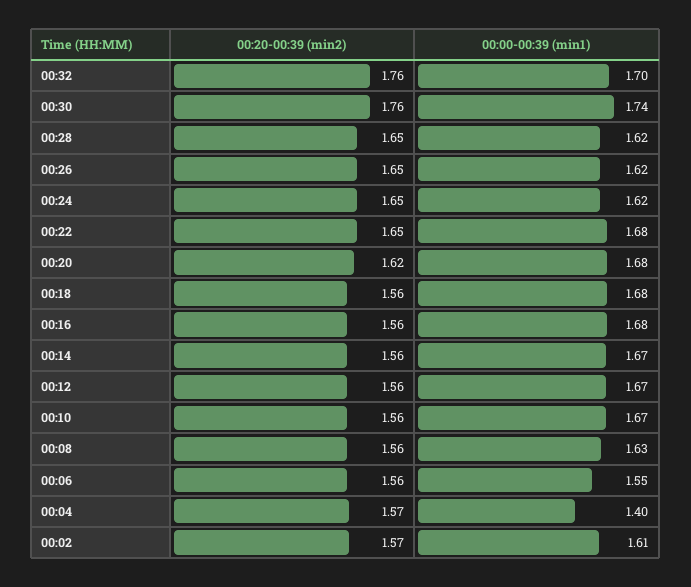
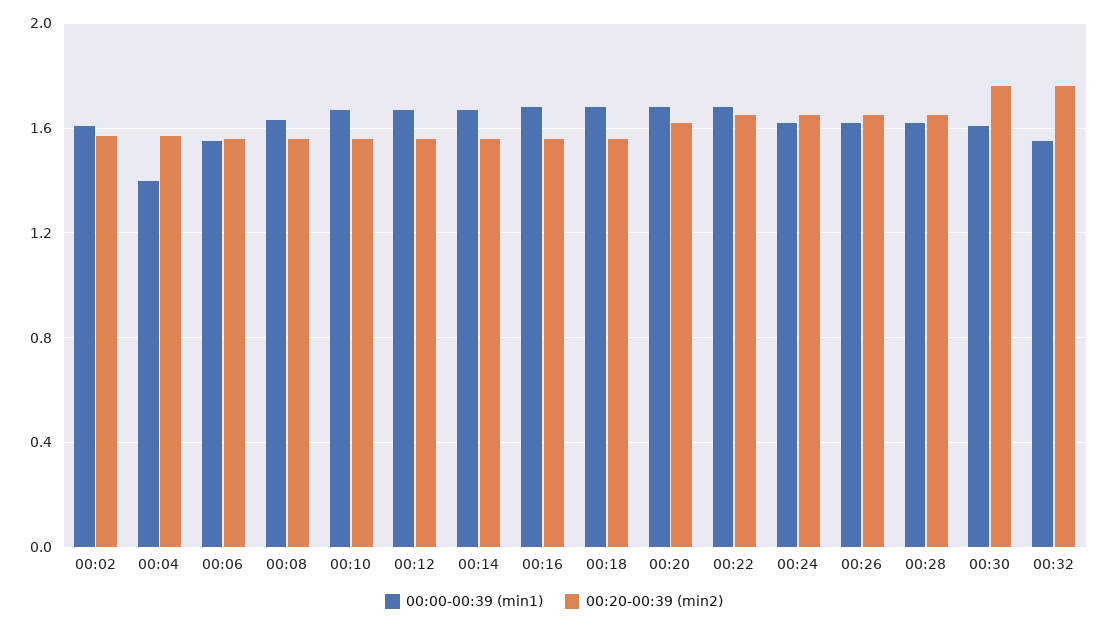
  {
    "00:20-00:39 (min2)": {
      "00:32": 1.76,
      "00:30": 1.76,
      "00:28": 1.65,
      "00:26": 1.65,
      "00:24": 1.65,
      "00:22": 1.65,
      "00:20": 1.62,
      "00:18": 1.56,
      "00:16": 1.56,
      "00:14": 1.56,
      "00:12": 1.56,
      "00:10": 1.56,
      "00:08": 1.56,
      "00:06": 1.56,
      "00:04": 1.57,
      "00:02": 1.57
    },
    "00:00-00:39 (min1)": {
-     "00:32": 1.7,
+     "00:32": 1.55,
-     "00:30": 1.74,
+     "00:30": 1.6,
      "00:28": 1.62,
      "00:26": 1.62,
      "00:24": 1.62,
      "00:22": 1.68,
      "00:20": 1.68,
      "00:18": 1.68,
      "00:16": 1.68,
      "00:14": 1.67,
      "00:12": 1.67,
      "00:10": 1.67,
      "00:08": 1.63,
      "00:06": 1.55,
      "00:04": 1.4,
      "00:02": 1.61
    }
  }

